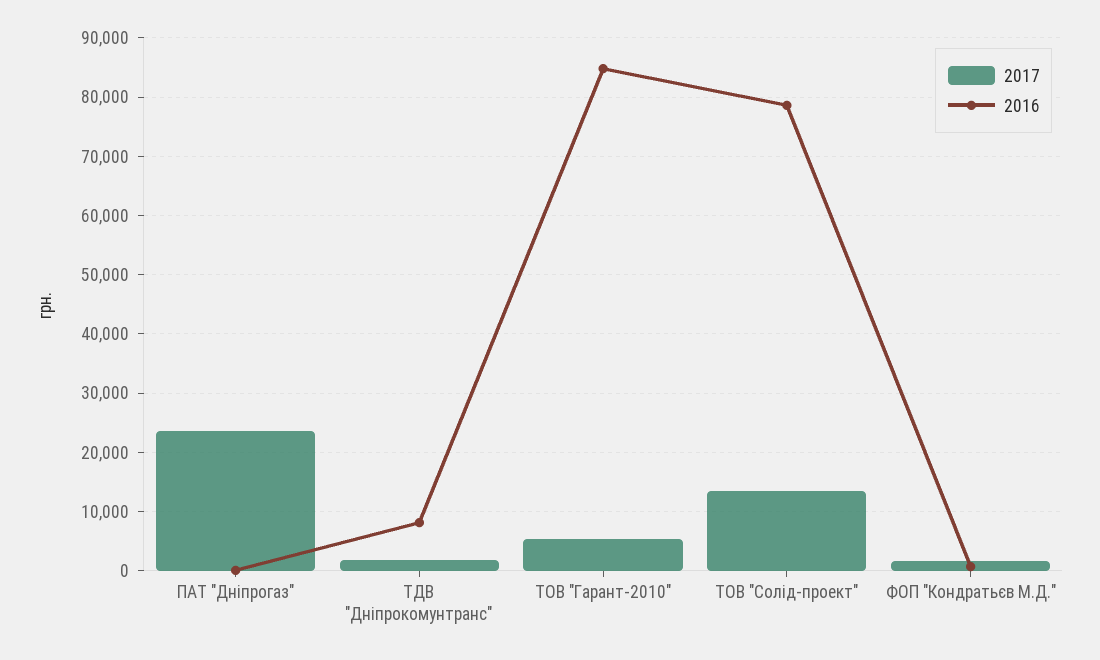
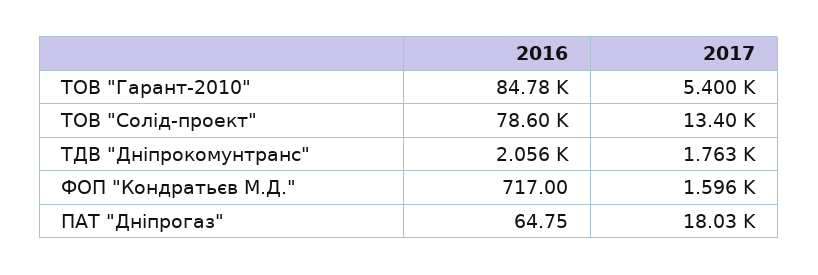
  {
    "2017": {
-     "ПАТ \"Дніпрогаз\"": 24000,
+     "ПАТ \"Дніпрогаз\"": 18030,
      "ТДВ \"Дніпрокомунтранс\"": 1763,
      "ТОВ \"Гарант-2010\"": 5400,
      "ТОВ \"Солід-проект\"": 13400,
      "ФОП \"Кондратьєв М.Д.\"": 1596
    },
    "2016": {
      "ПАТ \"Дніпрогаз\"": 64.75,
-     "ТДВ \"Дніпрокомунтранс\"": 8000,
+     "ТДВ \"Дніпрокомунтранс\"": 2056,
      "ТОВ \"Гарант-2010\"": 84780,
      "ТОВ \"Солід-проект\"": 78600,
      "ФОП \"Кондратьєв М.Д.\"": 717
    }
  }

